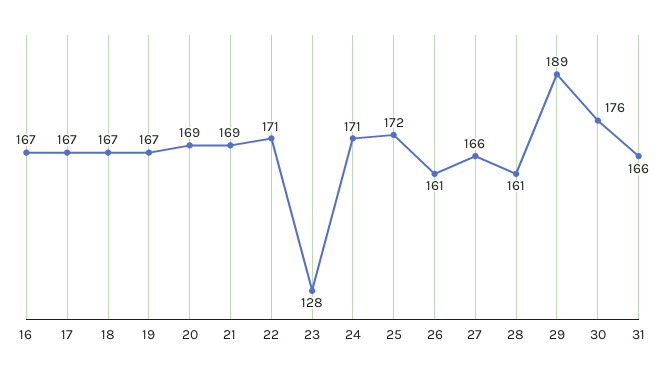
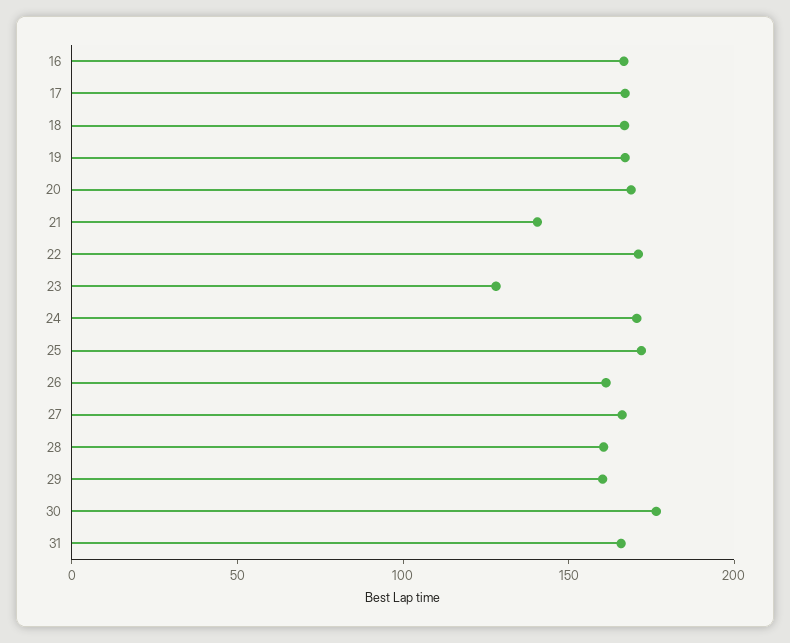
  {
    "16": 167,
    "17": 167,
    "18": 167,
    "19": 167,
    "20": 169,
-   "21": 169,
+   "21": 140,
    "22": 171,
    "23": 128,
    "24": 171,
    "25": 172,
    "26": 161,
    "27": 166,
    "28": 161,
-   "29": 189,
+   "29": 160,
    "30": 176,
    "31": 166
  }

